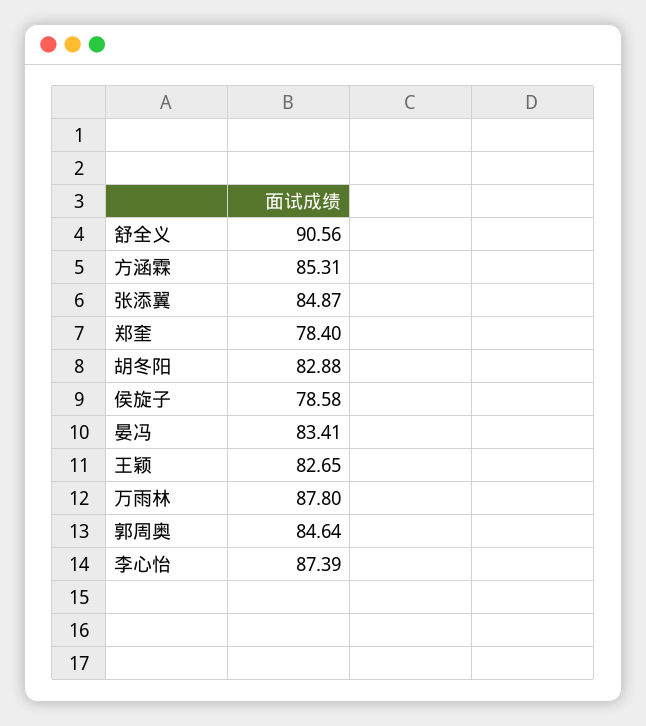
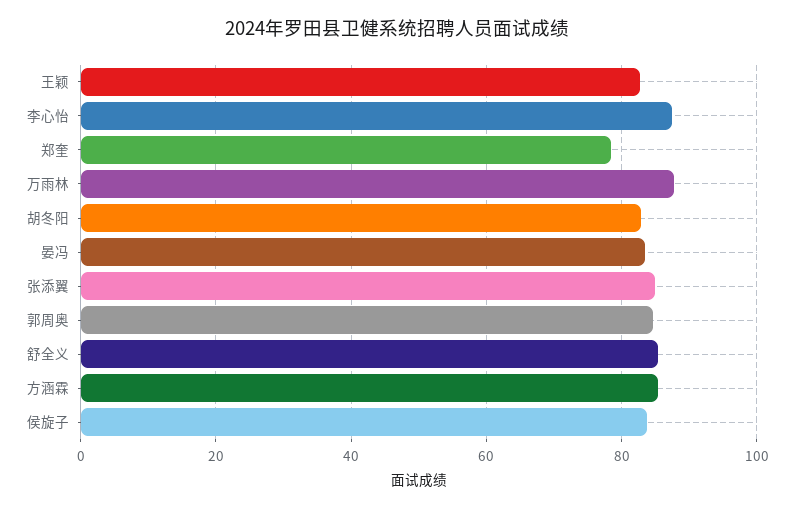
  {
-   "舒全义": 90.56,
+   "舒全义": 86,
    "方涵霖": 85.31,
    "张添翼": 84.87,
    "郑奎": 78.4,
    "胡冬阳": 82.88,
-   "侯旋子": 78.58,
+   "侯旋子": 84,
    "晏冯": 83.41,
    "王颖": 82.65,
    "万雨林": 87.8,
    "郭周奥": 84.64,
    "李心怡": 87.39
  }

